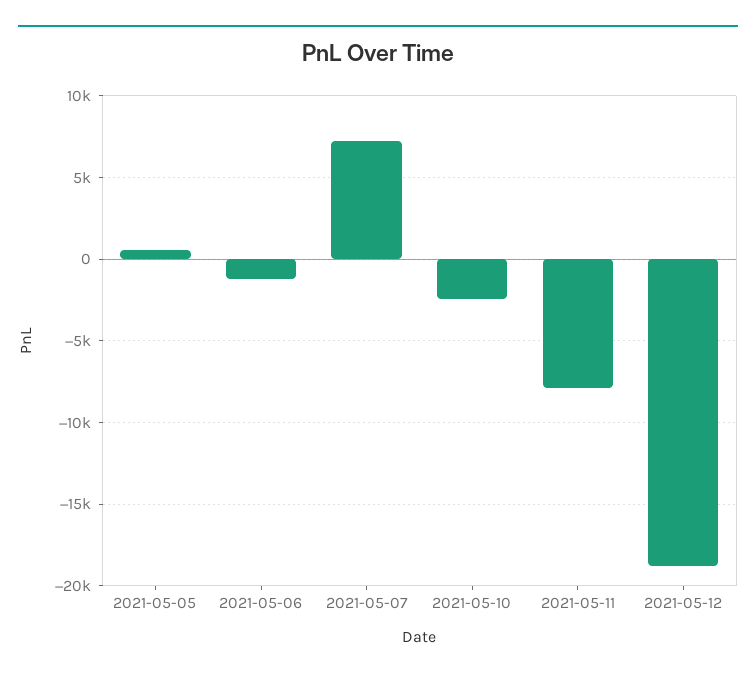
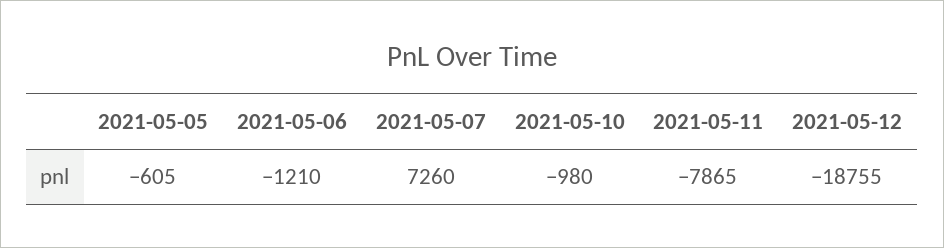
  {
-   "2021-05-05": 500,
+   "2021-05-05": -605,
    "2021-05-06": -1210,
    "2021-05-07": 7260,
-   "2021-05-10": -2500,
+   "2021-05-10": -980,
    "2021-05-11": -7865,
    "2021-05-12": -18755
  }

